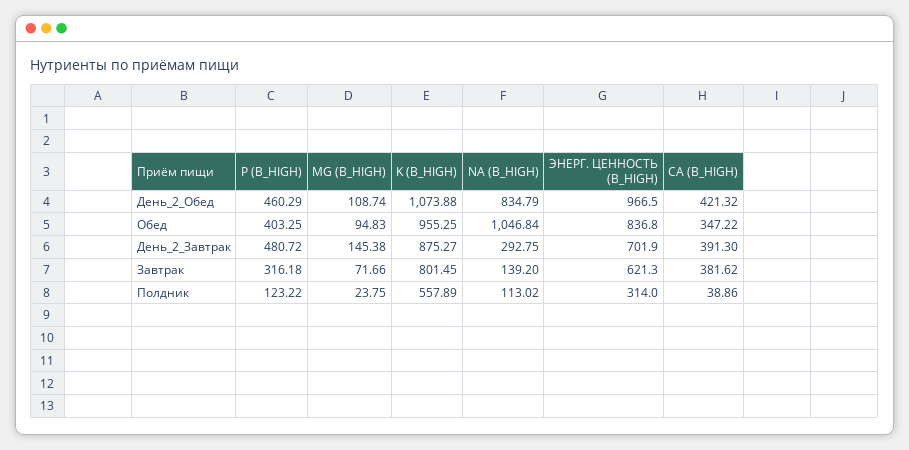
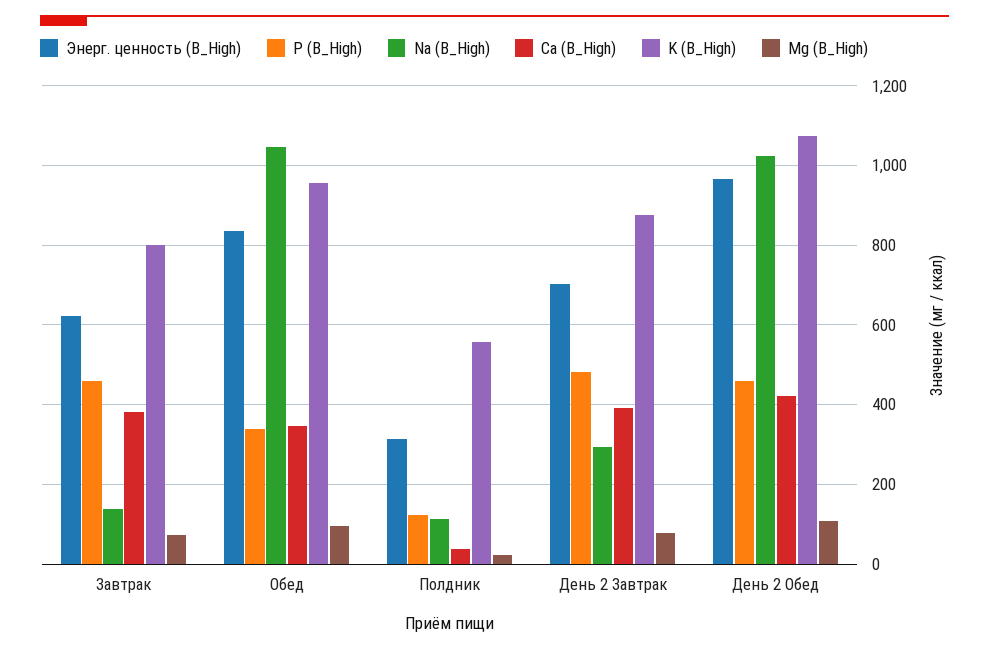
  {
    "P (B_HIGH)": {
      "День_2_Обед": 460.29,
-     "Обед": 403.25,
+     "Обед": 340,
      "День_2_Завтрак": 480.72,
-     "Завтрак": 316.18,
+     "Завтрак": 460,
      "Полдник": 123.22
    },
    "MG (B_HIGH)": {
      "День_2_Обед": 108.74,
      "Обед": 94.83,
-     "День_2_Завтрак": 145.38,
+     "День_2_Завтрак": 80,
      "Завтрак": 71.66,
      "Полдник": 23.75
    },
    "K (B_HIGH)": {
      "День_2_Обед": 1073.88,
      "Обед": 955.25,
      "День_2_Завтрак": 875.27,
      "Завтрак": 801.45,
      "Полдник": 557.89
    },
    "NA (B_HIGH)": {
-     "День_2_Обед": 834.79,
+     "День_2_Обед": 1020,
      "Обед": 1046.84,
      "День_2_Завтрак": 292.75,
      "Завтрак": 139.2,
      "Полдник": 113.02
    },
    "ЭНЕРГ. ЦЕННОСТЬ (B_HIGH)": {
      "День_2_Обед": 966.5,
      "Обед": 836.8,
      "День_2_Завтрак": 701.9,
      "Завтрак": 621.3,
      "Полдник": 314
    },
    "CA (B_HIGH)": {
      "День_2_Обед": 421.32,
      "Обед": 347.22,
      "День_2_Завтрак": 391.3,
      "Завтрак": 381.62,
      "Полдник": 38.86
    }
  }

